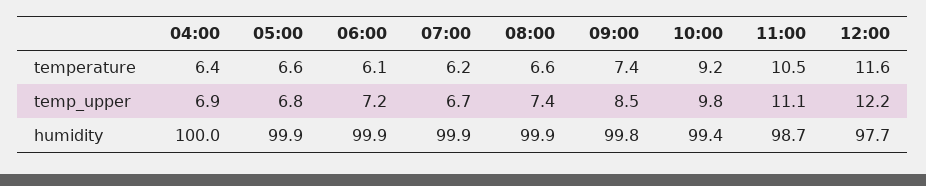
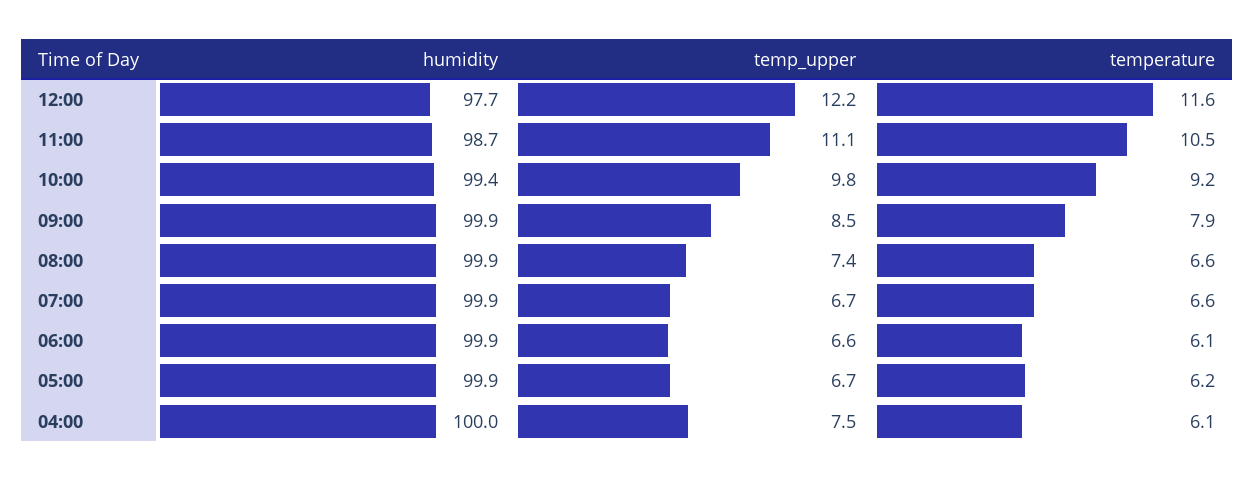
  {
    "04:00": {
-     "temperature": 6.4,
+     "temperature": 6.1,
-     "temp_upper": 6.9,
+     "temp_upper": 7.5,
      "humidity": 100
    },
    "05:00": {
-     "temperature": 6.6,
+     "temperature": 6.2,
-     "temp_upper": 6.8,
+     "temp_upper": 6.7,
      "humidity": 99.9
    },
    "06:00": {
      "temperature": 6.1,
-     "temp_upper": 7.2,
+     "temp_upper": 6.6,
      "humidity": 99.9
    },
    "07:00": {
-     "temperature": 6.2,
+     "temperature": 6.6,
      "temp_upper": 6.7,
      "humidity": 99.9
    },
    "08:00": {
      "temperature": 6.6,
      "temp_upper": 7.4,
      "humidity": 99.9
    },
    "09:00": {
-     "temperature": 7.4,
+     "temperature": 7.9,
      "temp_upper": 8.5,
-     "humidity": 99.8
+     "humidity": 99.9
    },
    "10:00": {
      "temperature": 9.2,
      "temp_upper": 9.8,
      "humidity": 99.4
    },
    "11:00": {
      "temperature": 10.5,
      "temp_upper": 11.1,
      "humidity": 98.7
    },
    "12:00": {
      "temperature": 11.6,
      "temp_upper": 12.2,
      "humidity": 97.7
    }
  }

